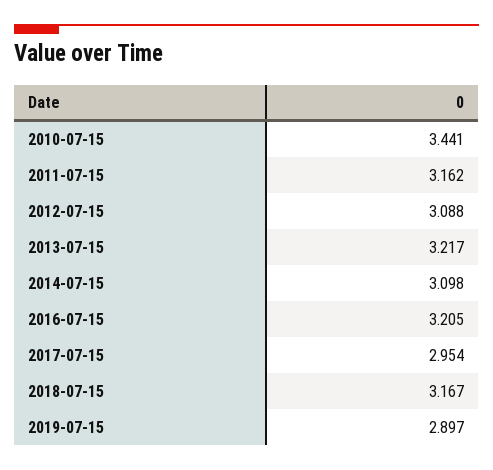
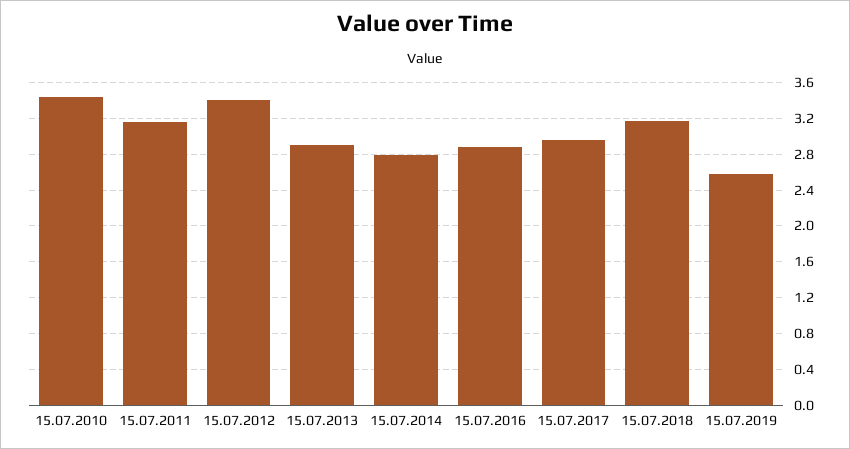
  {
    "2010-07-15": 3.441,
    "2011-07-15": 3.162,
-   "2012-07-15": 3.088,
+   "2012-07-15": 3.4,
-   "2013-07-15": 3.217,
+   "2013-07-15": 2.9,
-   "2014-07-15": 3.098,
+   "2014-07-15": 2.8,
-   "2016-07-15": 3.205,
+   "2016-07-15": 2.9,
    "2017-07-15": 2.954,
    "2018-07-15": 3.167,
-   "2019-07-15": 2.897
+   "2019-07-15": 2.6
  }

